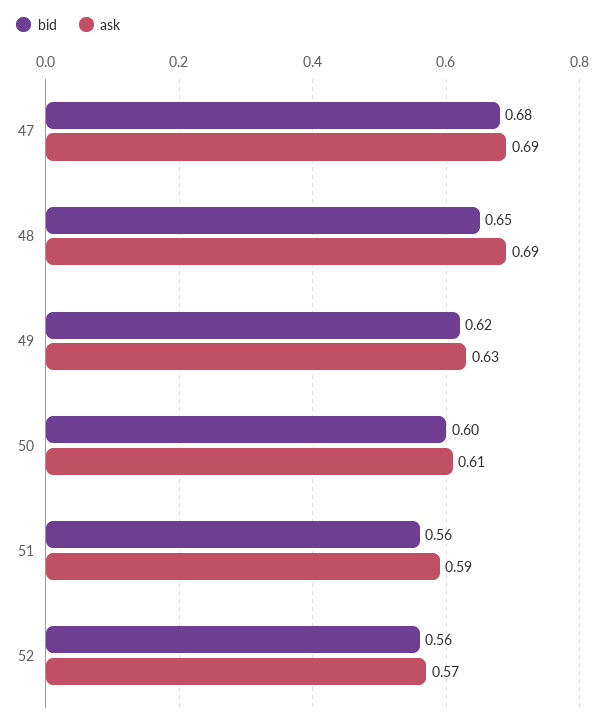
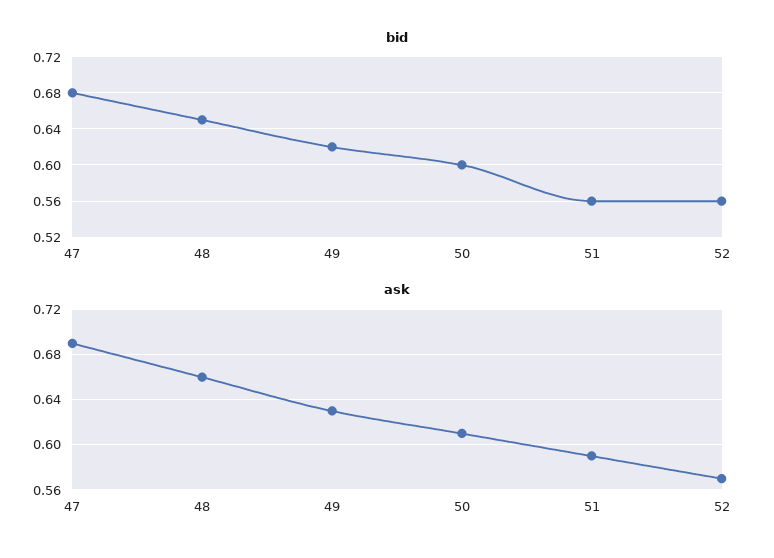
  {
    "bid": {
      "47": 0.68,
      "48": 0.65,
      "49": 0.62,
      "50": 0.6,
      "51": 0.56,
      "52": 0.56
    },
    "ask": {
      "47": 0.69,
-     "48": 0.69,
+     "48": 0.66,
      "49": 0.63,
      "50": 0.61,
      "51": 0.59,
      "52": 0.57
    }
  }

